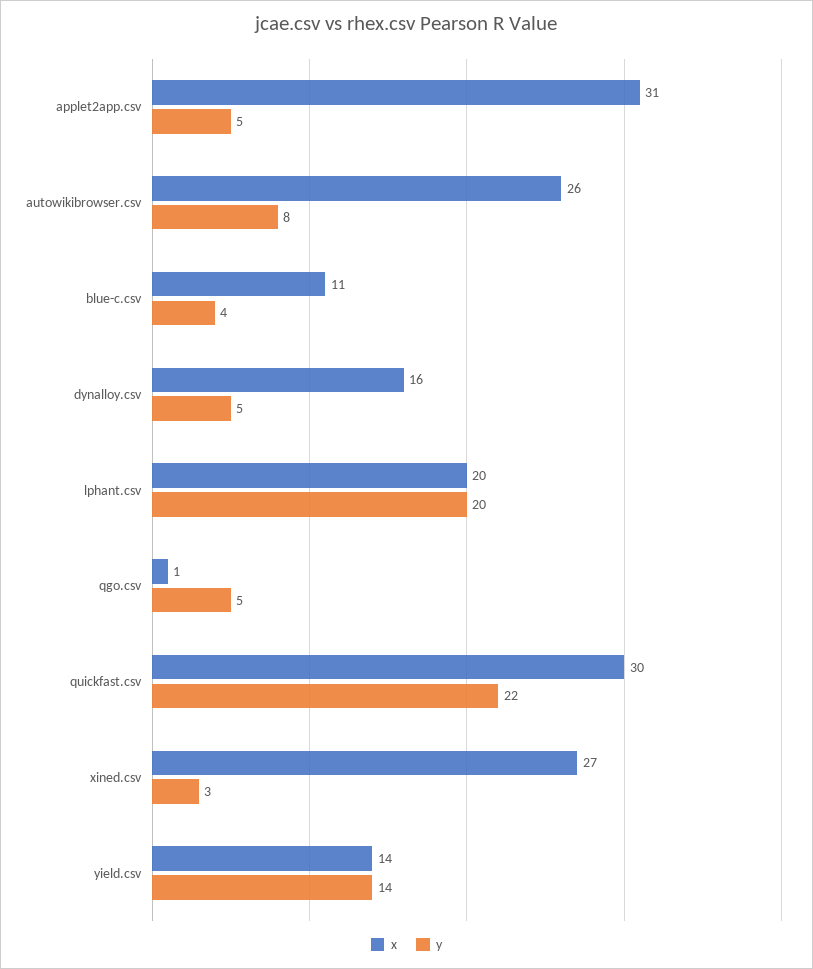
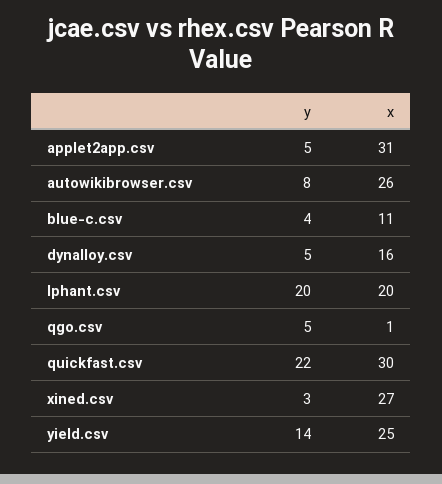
  {
    "x": {
      "applet2app.csv": 31,
      "autowikibrowser.csv": 26,
      "blue-c.csv": 11,
      "dynalloy.csv": 16,
      "lphant.csv": 20,
      "qgo.csv": 1,
      "quickfast.csv": 30,
      "xined.csv": 27,
-     "yield.csv": 14
+     "yield.csv": 25
    },
    "y": {
      "applet2app.csv": 5,
      "autowikibrowser.csv": 8,
      "blue-c.csv": 4,
      "dynalloy.csv": 5,
      "lphant.csv": 20,
      "qgo.csv": 5,
      "quickfast.csv": 22,
      "xined.csv": 3,
      "yield.csv": 14
    }
  }

